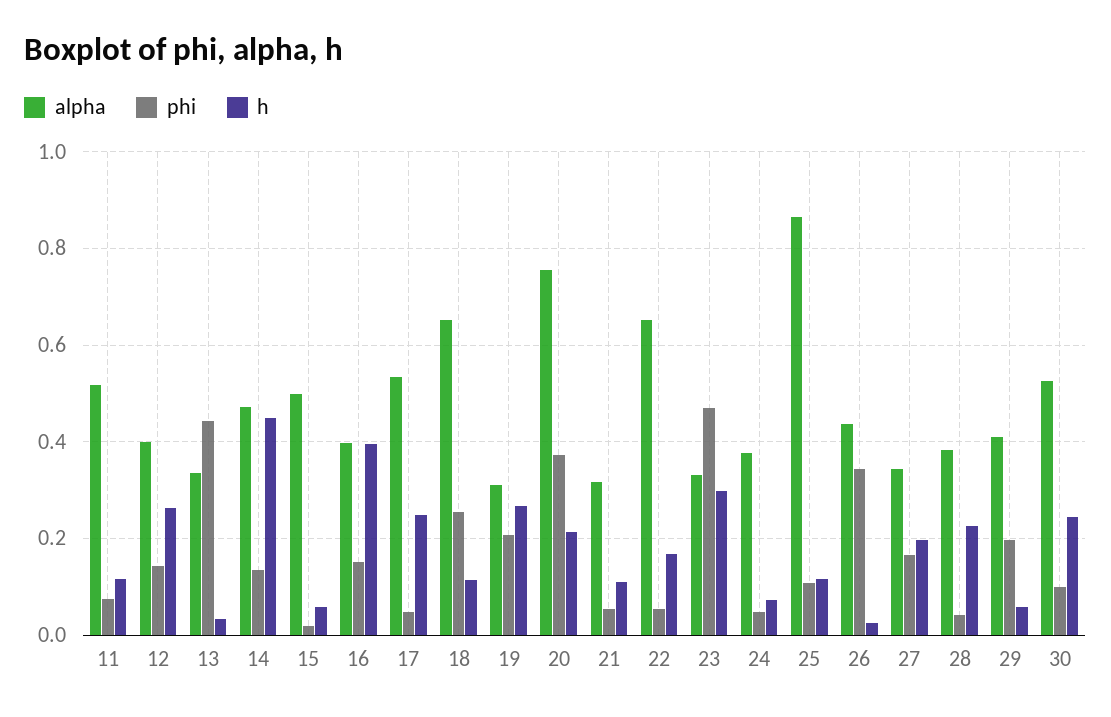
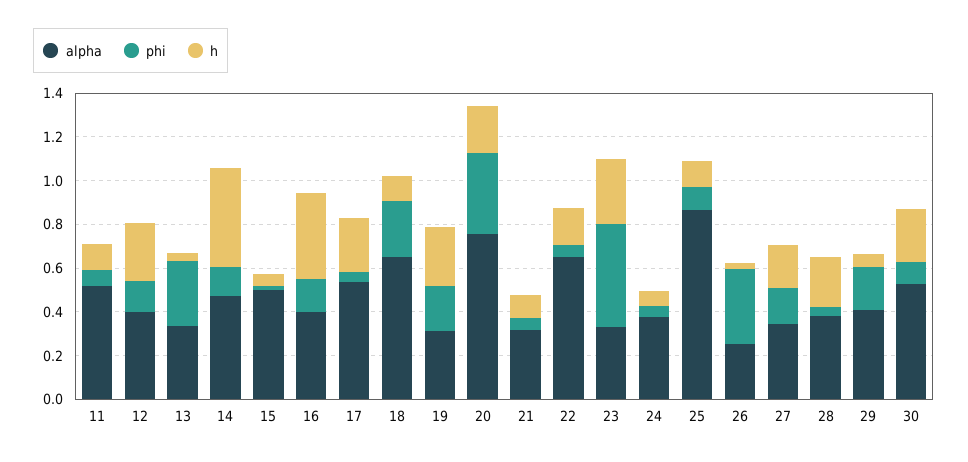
  {
    "alpha": {
      "11": 0.52,
      "12": 0.4,
      "13": 0.34,
      "14": 0.48,
      "15": 0.5,
      "16": 0.4,
      "17": 0.54,
      "18": 0.66,
      "19": 0.32,
      "20": 0.76,
      "21": 0.32,
      "22": 0.66,
      "23": 0.34,
      "24": 0.38,
      "25": 0.86,
-     "26": 0.44,
+     "26": 0.25,
      "27": 0.34,
      "28": 0.38,
      "29": 0.4,
      "30": 0.52
    },
    "phi": {
      "11": 0.08,
      "12": 0.14,
-     "13": 0.44,
+     "13": 0.3,
      "14": 0.14,
      "15": 0.02,
      "16": 0.16,
      "17": 0.04,
      "18": 0.26,
      "19": 0.2,
      "20": 0.38,
      "21": 0.06,
      "22": 0.06,
      "23": 0.46,
      "24": 0.04,
      "25": 0.1,
      "26": 0.34,
      "27": 0.16,
      "28": 0.04,
      "29": 0.2,
      "30": 0.1
    },
    "h": {
      "11": 0.12,
      "12": 0.26,
      "13": 0.04,
      "14": 0.44,
      "15": 0.06,
      "16": 0.4,
      "17": 0.24,
      "18": 0.12,
      "19": 0.26,
      "20": 0.22,
      "21": 0.1,
      "22": 0.16,
      "23": 0.3,
      "24": 0.08,
      "25": 0.12,
      "26": 0.02,
      "27": 0.2,
      "28": 0.22,
      "29": 0.06,
      "30": 0.24
    }
  }

